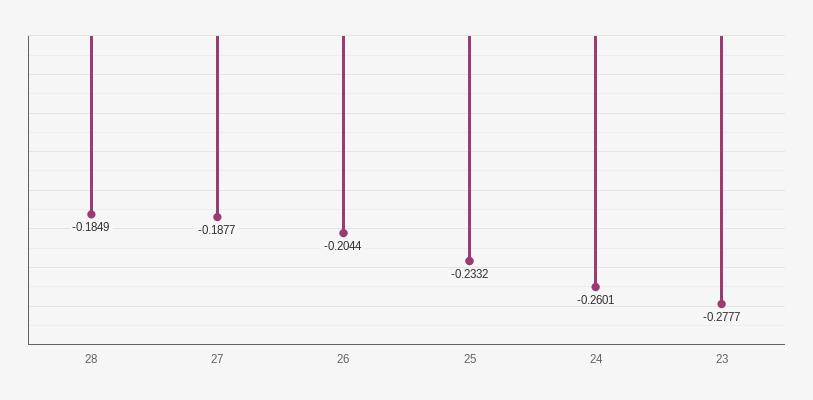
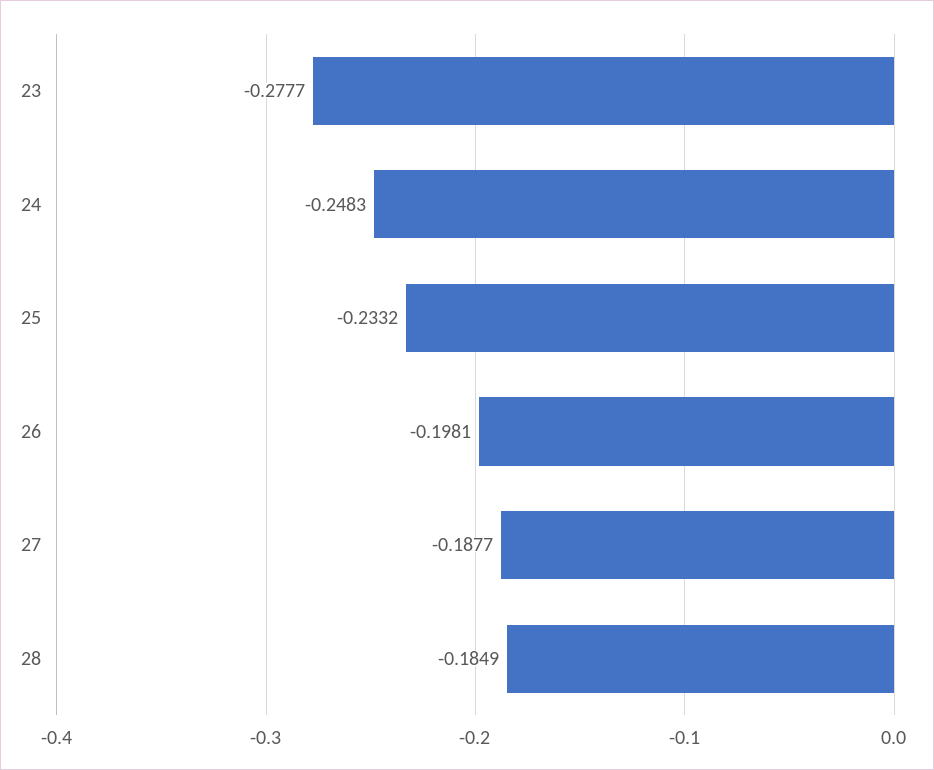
  {
    "28": -0.1849,
    "27": -0.1877,
-   "26": -0.2044,
+   "26": -0.1981,
    "25": -0.2332,
-   "24": -0.2601,
+   "24": -0.2483,
    "23": -0.2777
  }

